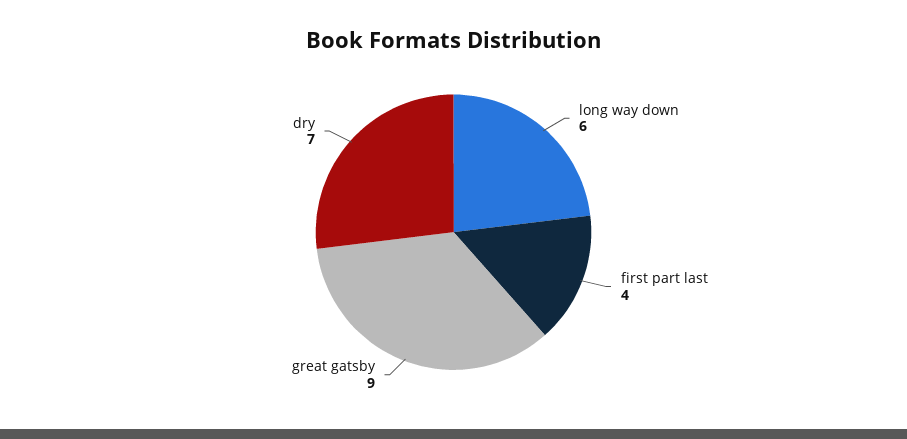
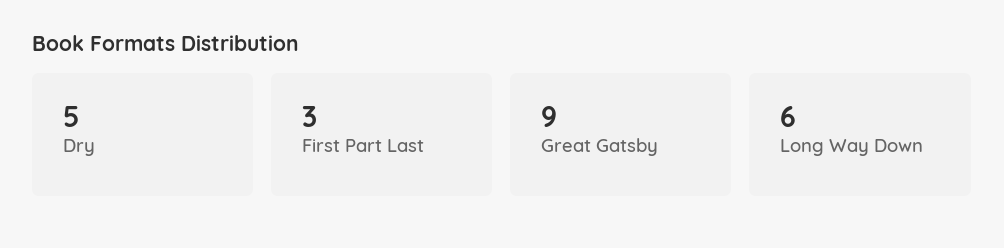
  {
    "long way down": 6,
-   "first part last": 4,
+   "first part last": 3,
    "great gatsby": 9,
-   "dry": 7
+   "dry": 5
  }

